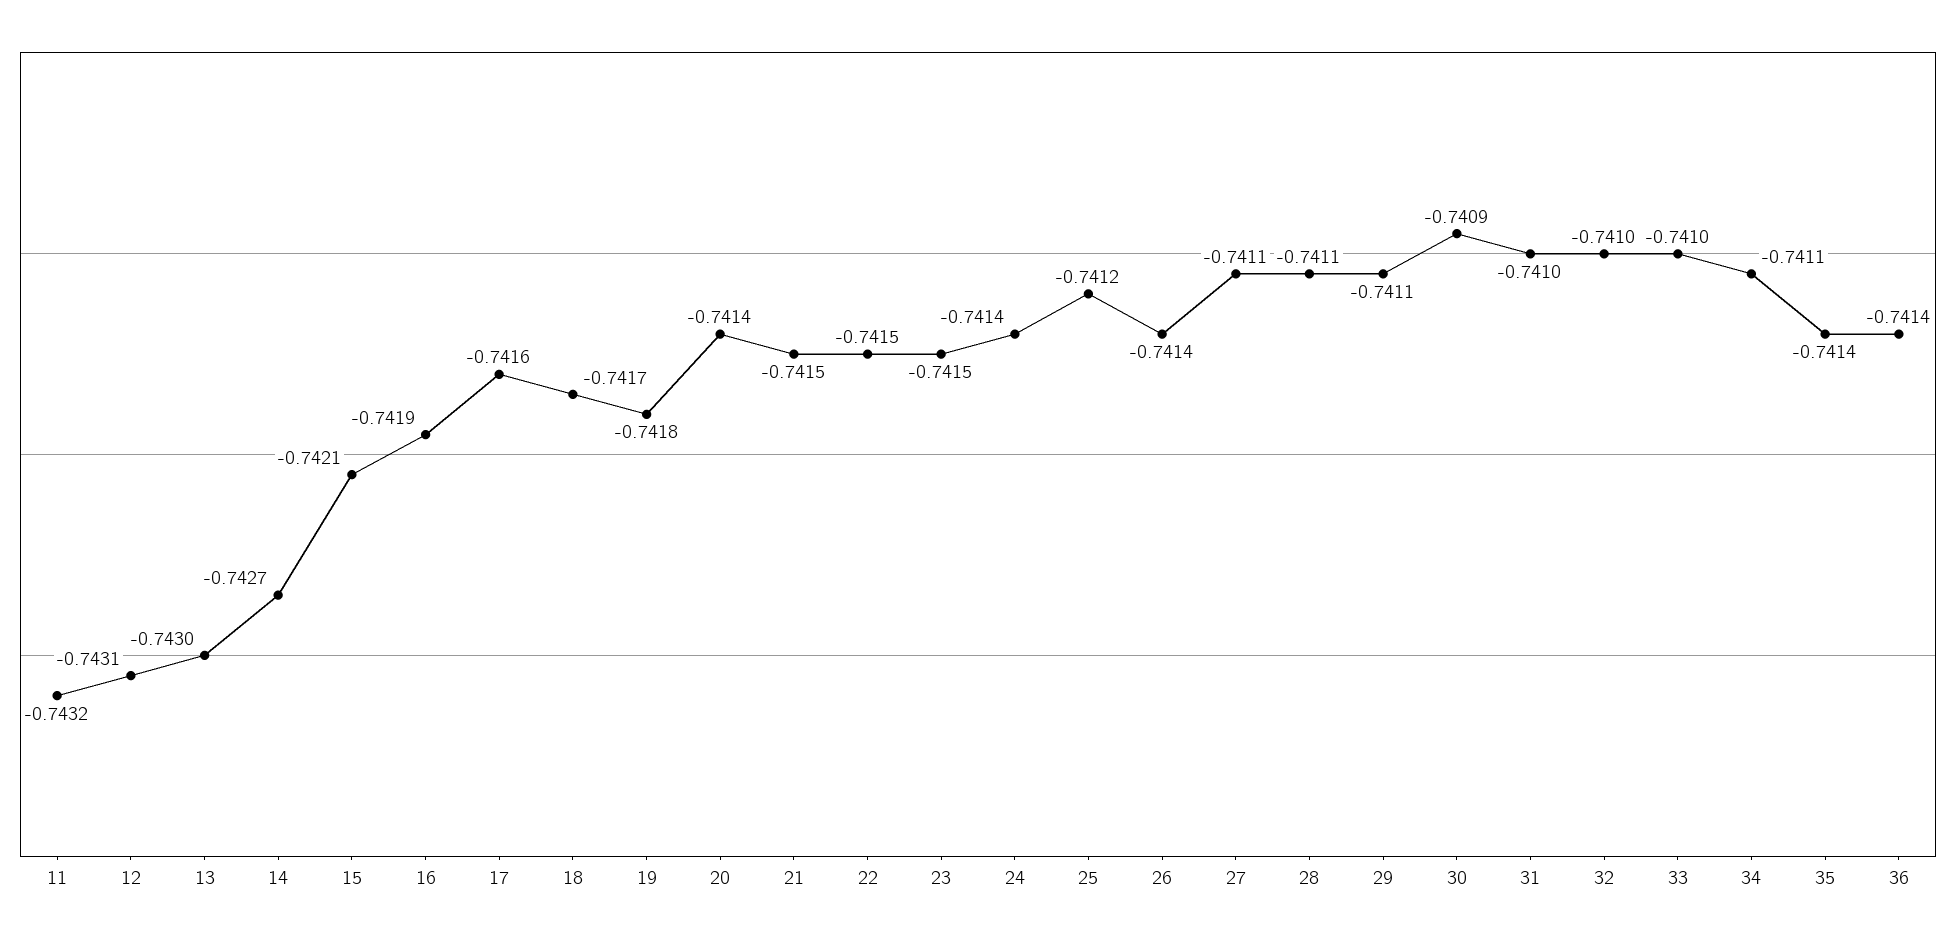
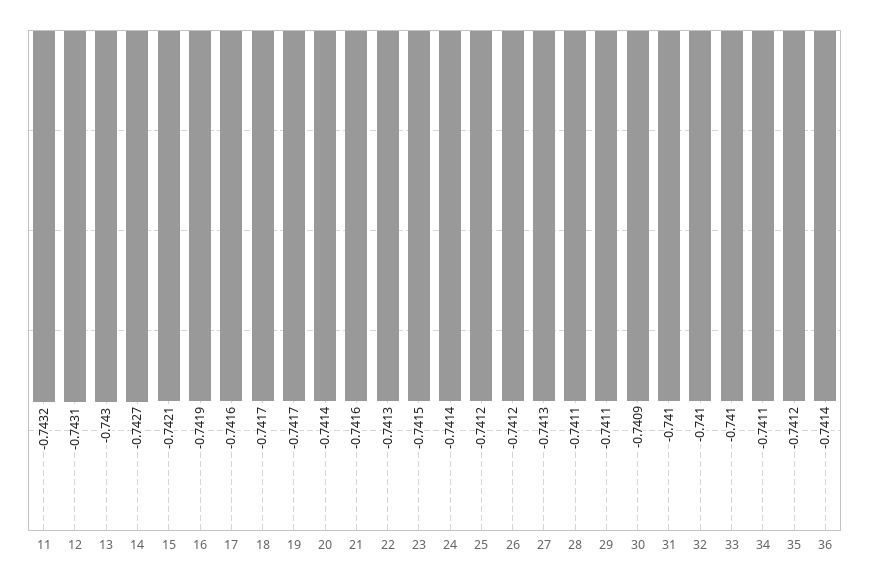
  {
    "11": -0.7432,
    "12": -0.7431,
    "13": -0.743,
    "14": -0.7427,
    "15": -0.7421,
    "16": -0.7419,
    "17": -0.7416,
    "18": -0.7417,
-   "19": -0.7418,
+   "19": -0.7417,
    "20": -0.7414,
-   "21": -0.7415,
+   "21": -0.7416,
-   "22": -0.7415,
+   "22": -0.7413,
    "23": -0.7415,
    "24": -0.7414,
    "25": -0.7412,
-   "26": -0.7414,
+   "26": -0.7412,
-   "27": -0.7411,
+   "27": -0.7413,
    "28": -0.7411,
    "29": -0.7411,
    "30": -0.7409,
    "31": -0.741,
    "32": -0.741,
    "33": -0.741,
    "34": -0.7411,
-   "35": -0.7414,
+   "35": -0.7412,
    "36": -0.7414
  }

